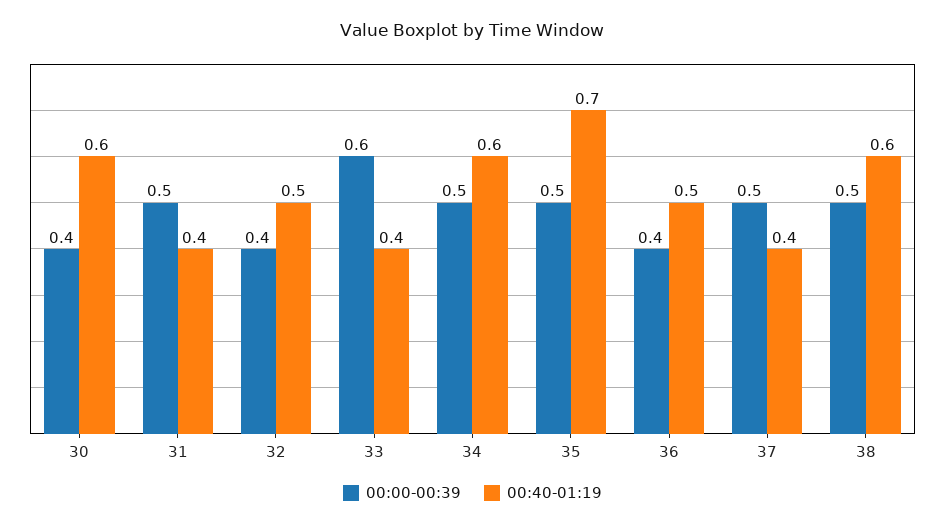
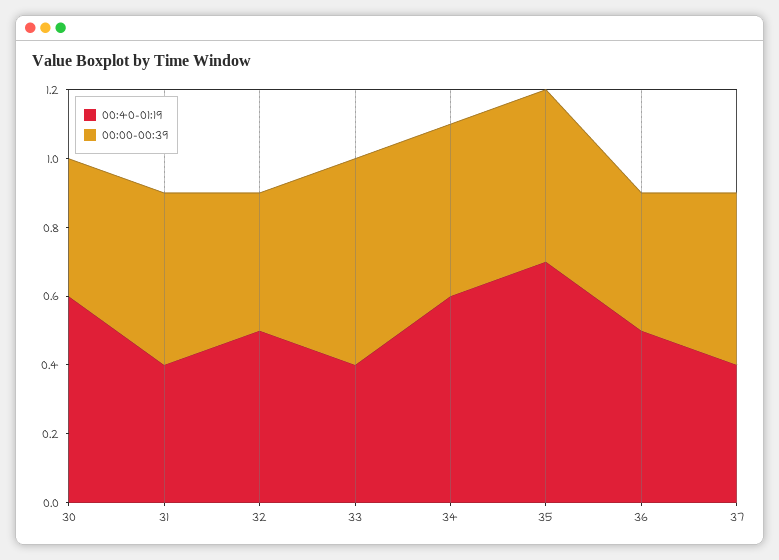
  {
    "00:00-00:39": {
      "30": 0.4,
      "31": 0.5,
      "32": 0.4,
      "33": 0.6,
      "34": 0.5,
      "35": 0.5,
      "36": 0.4,
-     "37": 0.5,
+     "37": 0.5
-     "38": 0.5
    },
    "00:40-01:19": {
      "30": 0.6,
      "31": 0.4,
      "32": 0.5,
      "33": 0.4,
      "34": 0.6,
      "35": 0.7,
      "36": 0.5,
-     "37": 0.4,
+     "37": 0.4
-     "38": 0.6
    }
  }

